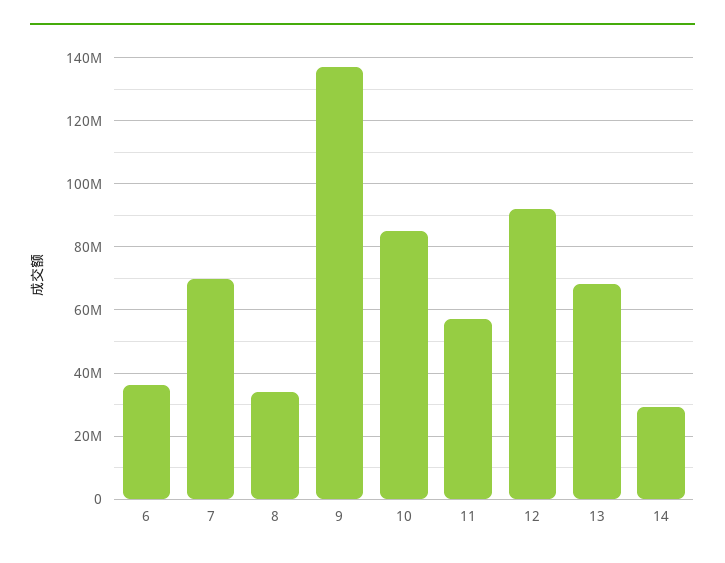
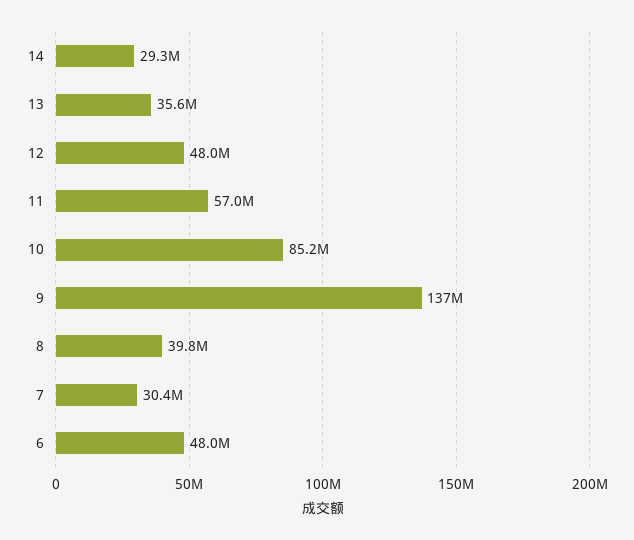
  {
-   "6": 36000000,
+   "6": 48000000,
-   "7": 70000000,
+   "7": 30400000,
-   "8": 34000000,
+   "8": 39800000,
    "9": 137000000,
    "10": 85200000,
    "11": 57000000,
-   "12": 92000000,
+   "12": 48000000,
-   "13": 68000000,
+   "13": 35600000,
    "14": 29300000
  }

